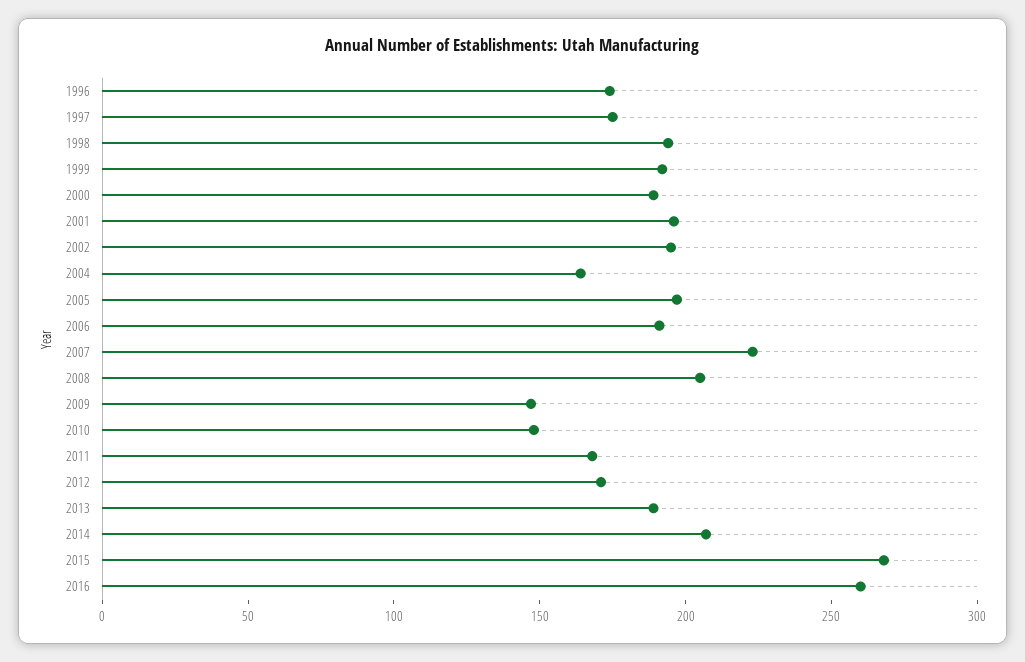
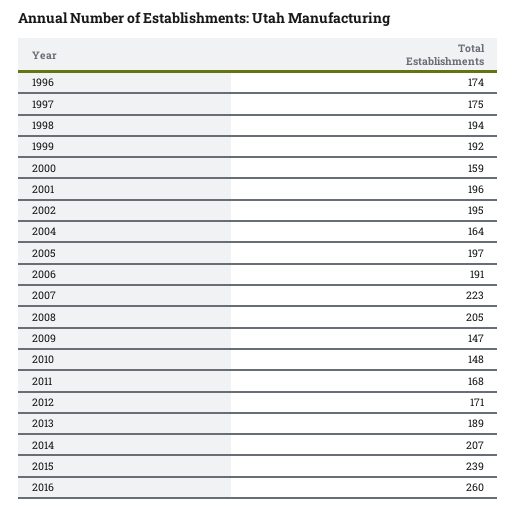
  {
    "1996": 174,
    "1997": 175,
    "1998": 194,
    "1999": 192,
-   "2000": 190,
+   "2000": 159,
    "2001": 196,
    "2002": 195,
    "2004": 164,
    "2005": 197,
    "2006": 191,
    "2007": 223,
    "2008": 205,
    "2009": 147,
    "2010": 148,
    "2011": 168,
    "2012": 171,
    "2013": 189,
    "2014": 207,
-   "2015": 270,
+   "2015": 239,
    "2016": 260
  }

